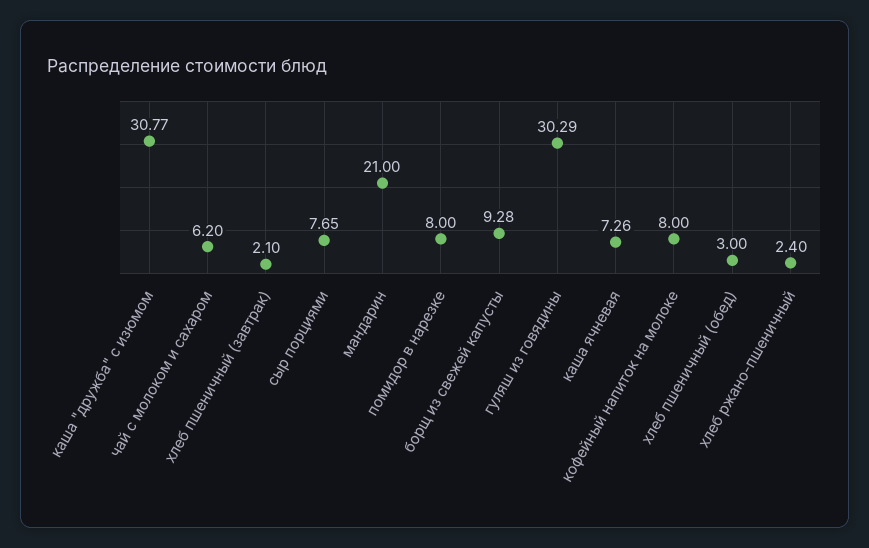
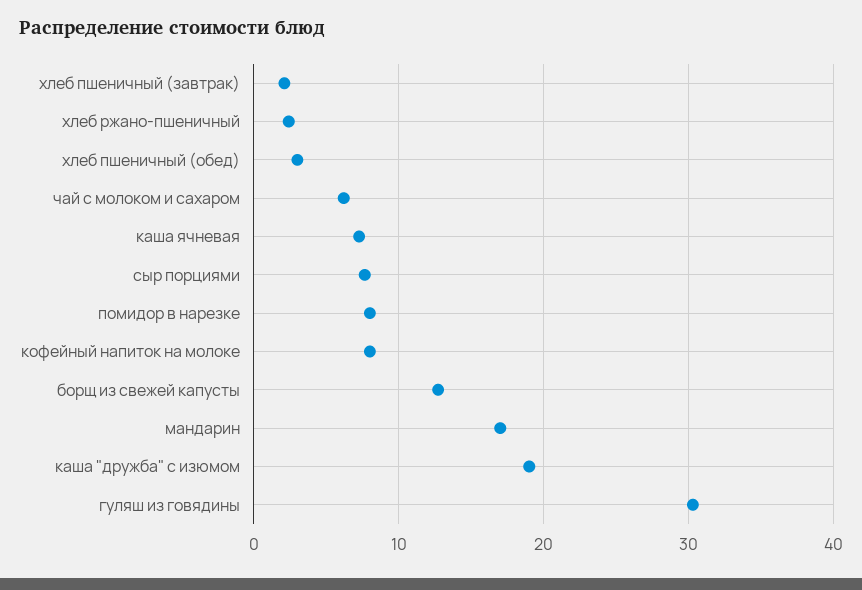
  {
-   "каша \"дружба\" с изюмом": 30.77,
+   "каша \"дружба\" с изюмом": 19,
    "чай с молоком и сахаром": 6.2,
    "хлеб пшеничный (завтрак)": 2.1,
    "сыр порциями": 7.65,
-   "мандарин": 21,
+   "мандарин": 17,
    "помидор в нарезке": 8,
-   "борщ из свежей капусты": 9.28,
+   "борщ из свежей капусты": 13,
    "гуляш из говядины": 30.29,
    "каша ячневая": 7.26,
    "кофейный напиток на молоке": 8,
    "хлеб пшеничный (обед)": 3,
    "хлеб ржано-пшеничный": 2.4
  }

